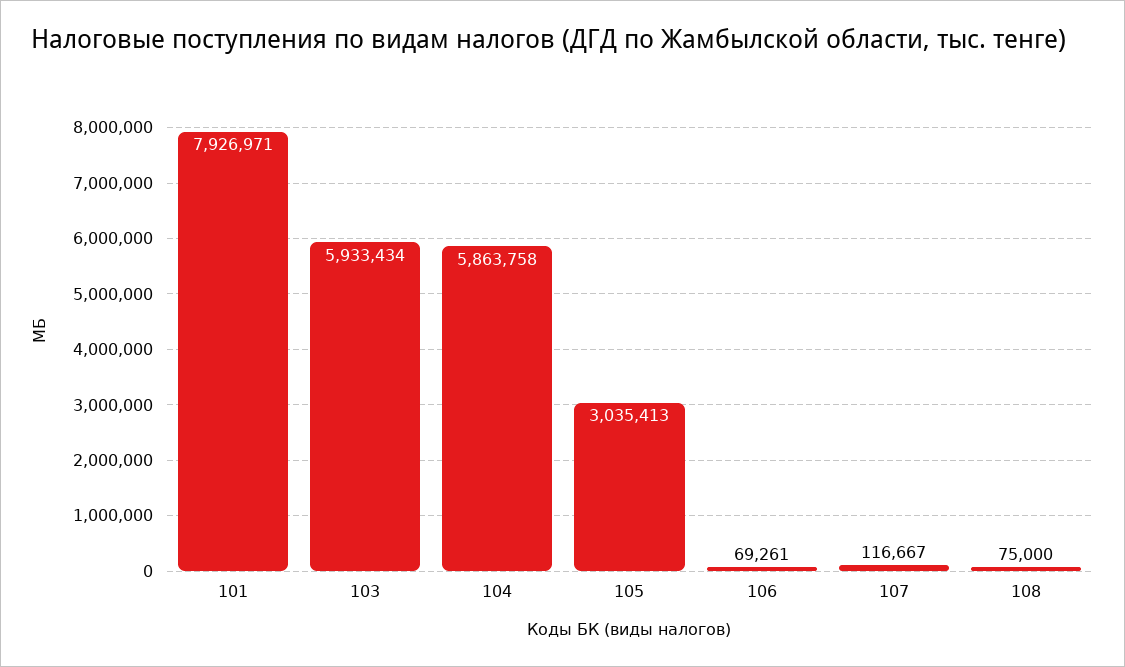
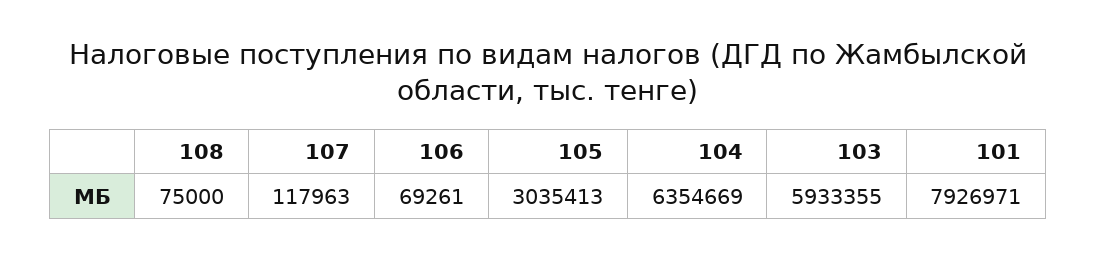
  {
    "101": 7926971,
-   "103": 5933434,
+   "103": 5933355,
-   "104": 5863758,
+   "104": 6354669,
    "105": 3035413,
    "106": 69261,
-   "107": 116667,
+   "107": 117963,
    "108": 75000
  }

